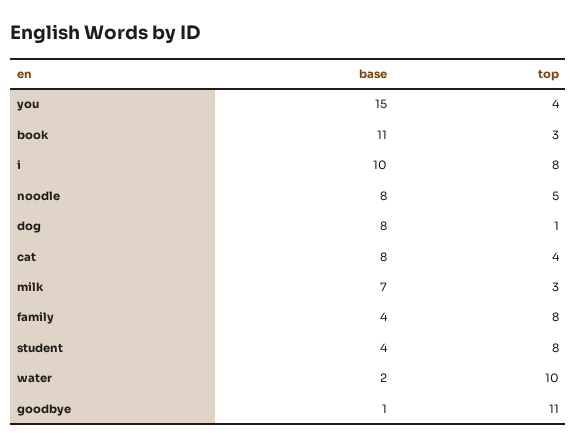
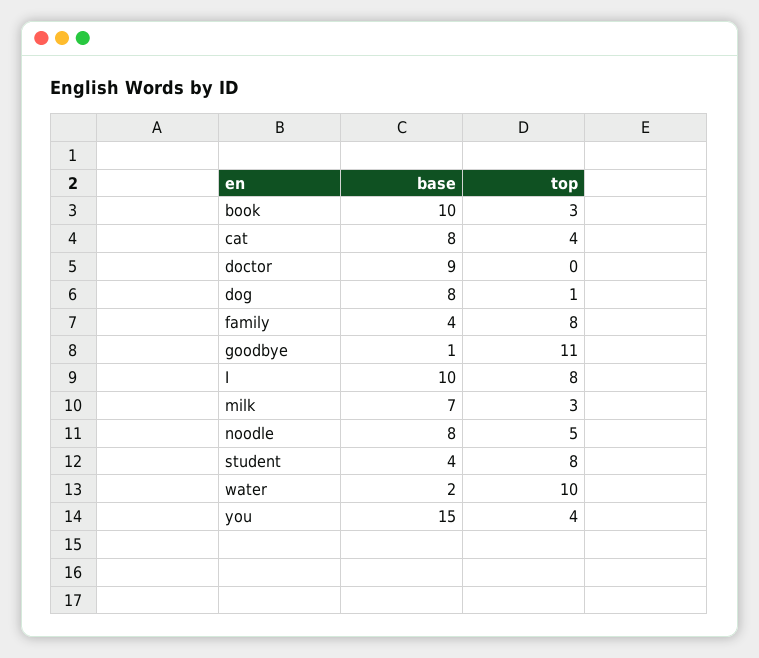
  {
    "base": {
      "you": 15,
-     "book": 11,
+     "book": 10,
      "i": 10,
      "noodle": 8,
      "dog": 8,
      "cat": 8,
      "milk": 7,
      "family": 4,
      "student": 4,
      "water": 2,
-     "goodbye": 1
+     "goodbye": 1,
+     "doctor": 9
    },
    "top": {
      "you": 4,
      "book": 3,
      "i": 8,
      "noodle": 5,
      "dog": 1,
      "cat": 4,
      "milk": 3,
      "family": 8,
      "student": 8,
      "water": 10,
-     "goodbye": 11
+     "goodbye": 11,
+     "doctor": 0
    }
  }

